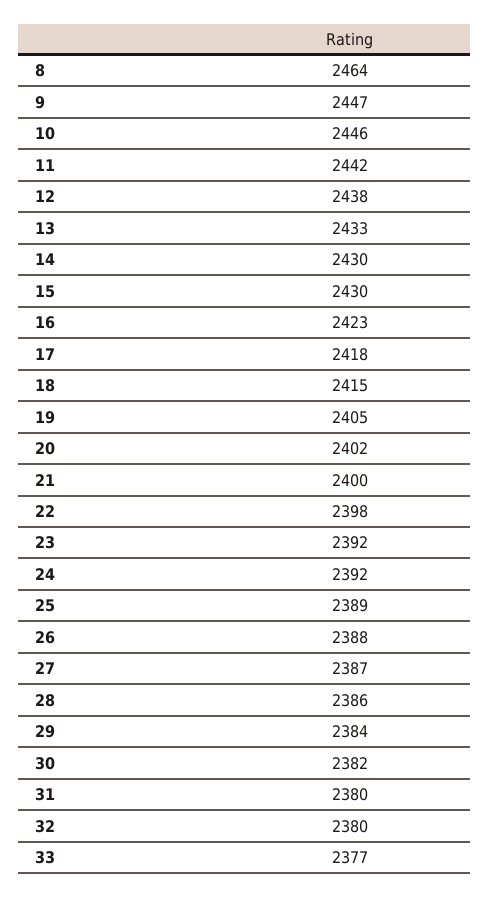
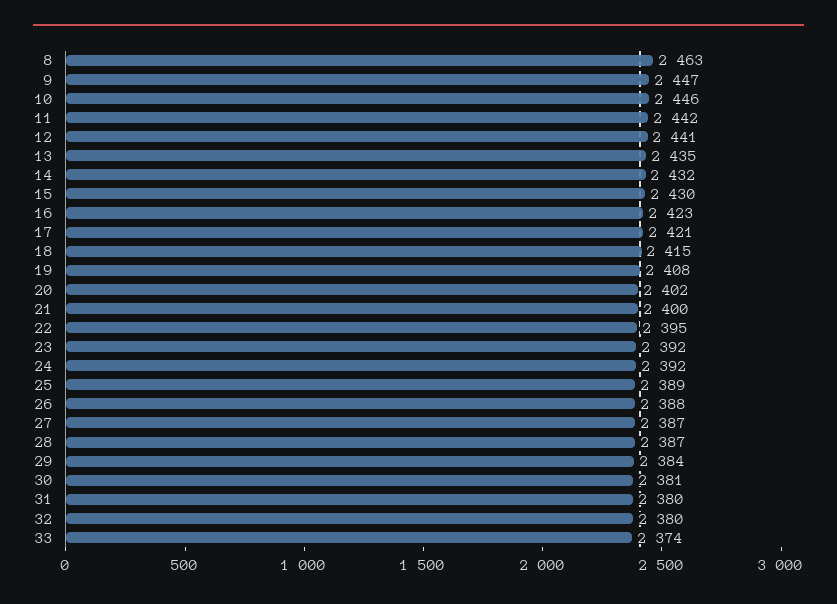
  {
-   "8": 2464,
+   "8": 2463,
    "9": 2447,
    "10": 2446,
    "11": 2442,
-   "12": 2438,
+   "12": 2441,
-   "13": 2433,
+   "13": 2435,
-   "14": 2430,
+   "14": 2432,
    "15": 2430,
    "16": 2423,
-   "17": 2418,
+   "17": 2421,
    "18": 2415,
-   "19": 2405,
+   "19": 2408,
    "20": 2402,
    "21": 2400,
-   "22": 2398,
+   "22": 2395,
    "23": 2392,
    "24": 2392,
    "25": 2389,
    "26": 2388,
    "27": 2387,
-   "28": 2386,
+   "28": 2387,
    "29": 2384,
-   "30": 2382,
+   "30": 2381,
    "31": 2380,
    "32": 2380,
-   "33": 2377
+   "33": 2374
  }

